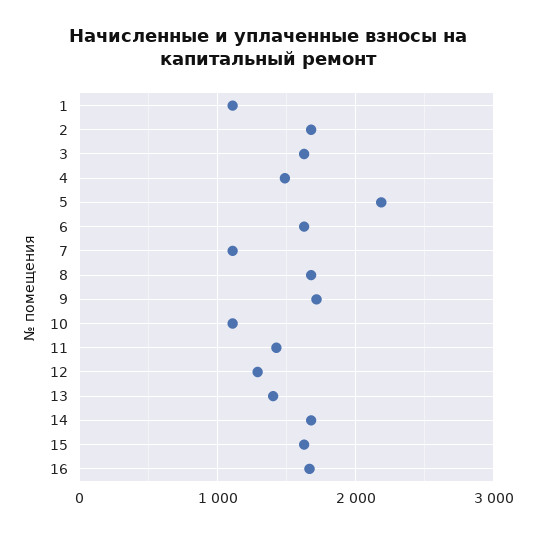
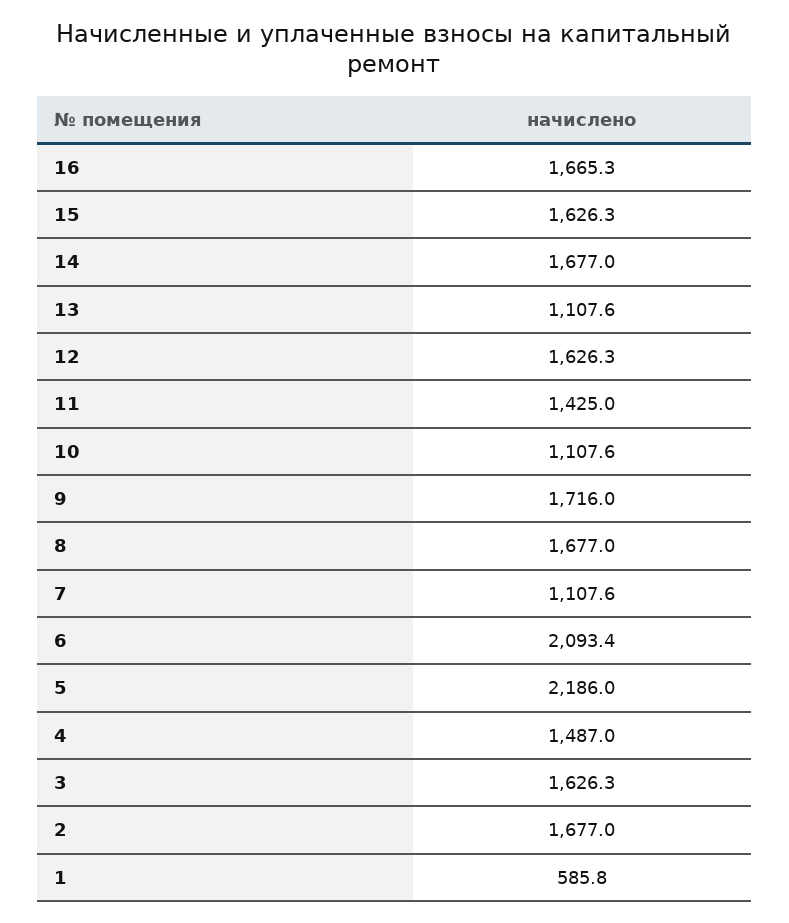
  {
-   "1": 1100,
+   "1": 585.8,
    "2": 1677,
    "3": 1626.3,
    "4": 1487,
    "5": 2186,
-   "6": 1600,
+   "6": 2093.4,
    "7": 1107.6,
    "8": 1677,
    "9": 1716,
    "10": 1107.6,
    "11": 1425,
-   "12": 1300,
+   "12": 1626.3,
-   "13": 1400,
+   "13": 1107.6,
    "14": 1677,
    "15": 1626.3,
    "16": 1665.3
  }

